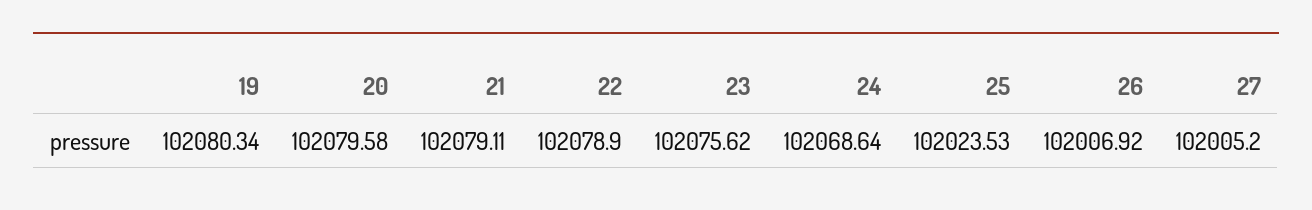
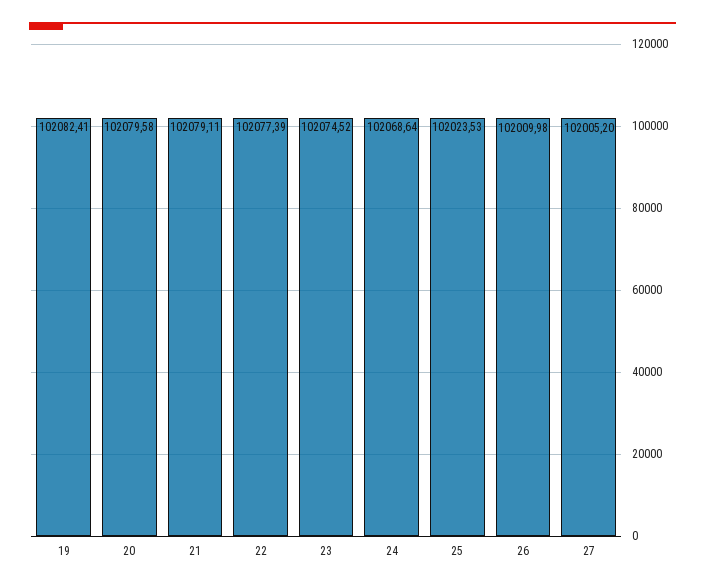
  {
-   "19": 102080.34,
+   "19": 102082.41,
    "20": 102079.58,
    "21": 102079.11,
-   "22": 102078.9,
+   "22": 102077.39,
-   "23": 102075.62,
+   "23": 102074.52,
    "24": 102068.64,
    "25": 102023.53,
-   "26": 102006.92,
+   "26": 102009.98,
    "27": 102005.2
  }

